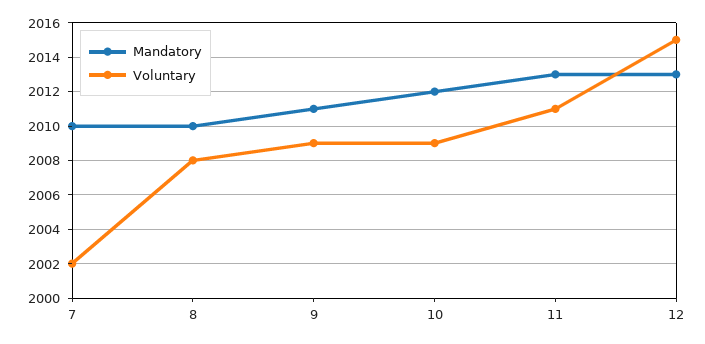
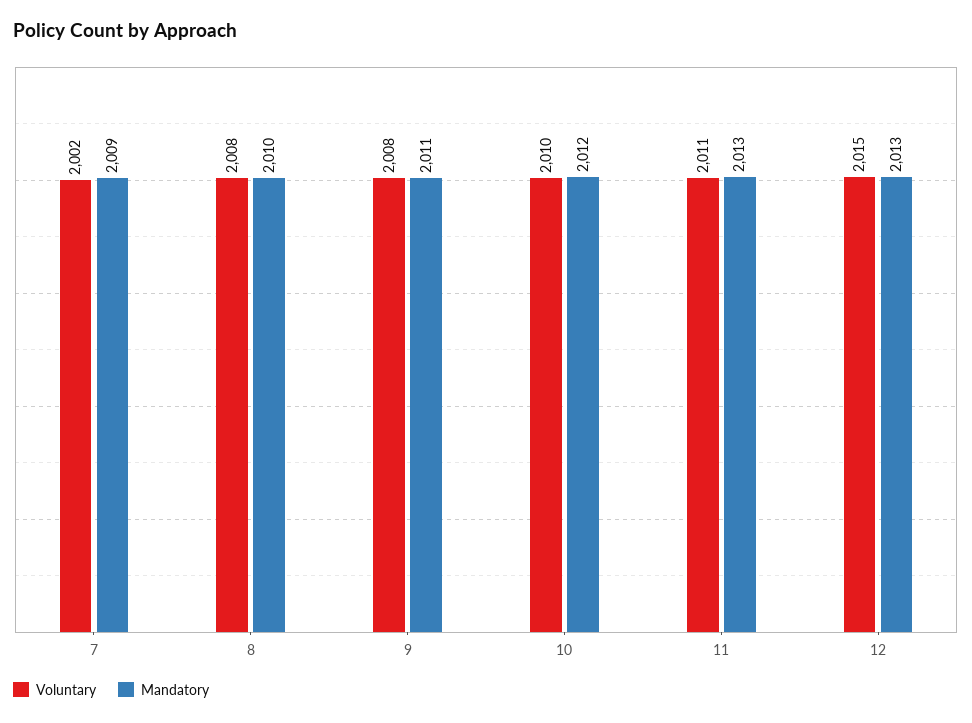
  {
    "Mandatory": {
-     "7": 2010,
+     "7": 2009,
      "8": 2010,
      "9": 2011,
      "10": 2012,
      "11": 2013,
      "12": 2013
    },
    "Voluntary": {
      "7": 2002,
      "8": 2008,
-     "9": 2009,
+     "9": 2008,
-     "10": 2009,
+     "10": 2010,
      "11": 2011,
      "12": 2015
    }
  }

